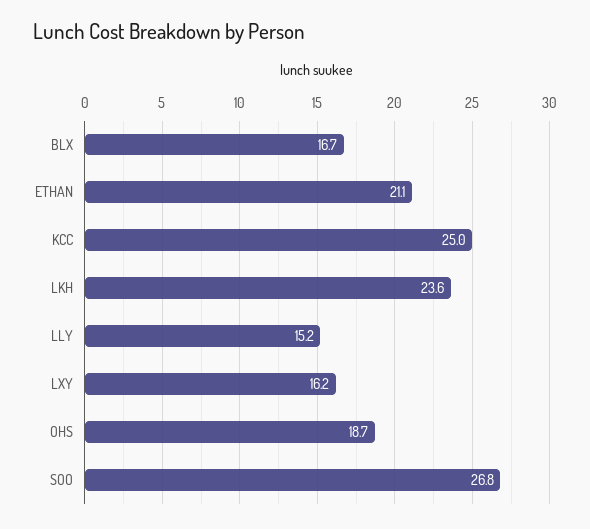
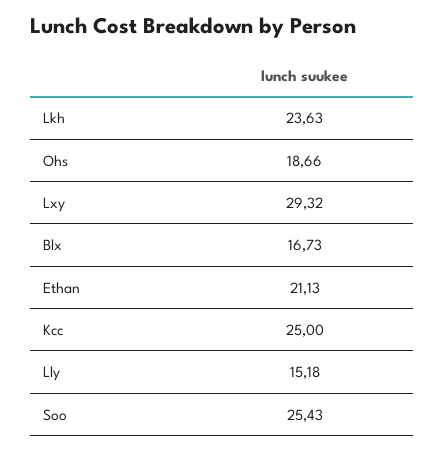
  {
    "BLX": 16.73,
    "ETHAN": 21.13,
    "KCC": 25,
    "LKH": 23.63,
    "LLY": 15.18,
-   "LXY": 16.2,
+   "LXY": 29.32,
    "OHS": 18.66,
-   "SOO": 26.8
+   "SOO": 25.43
  }

